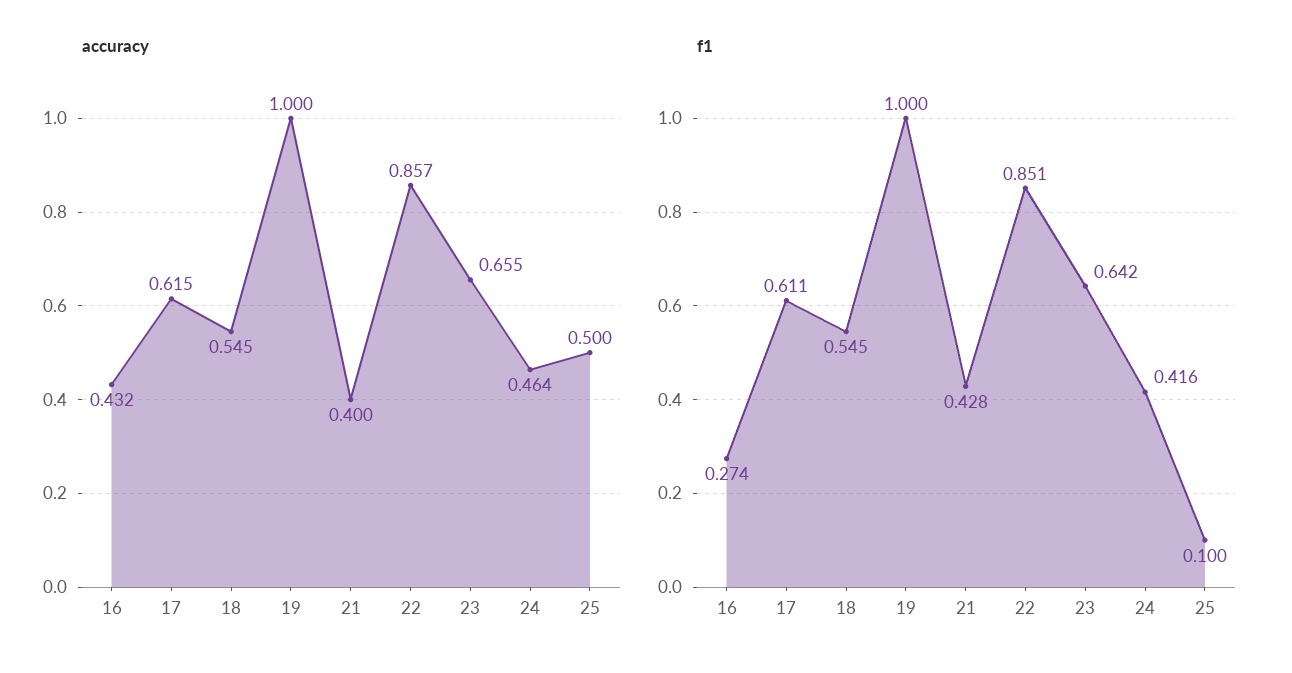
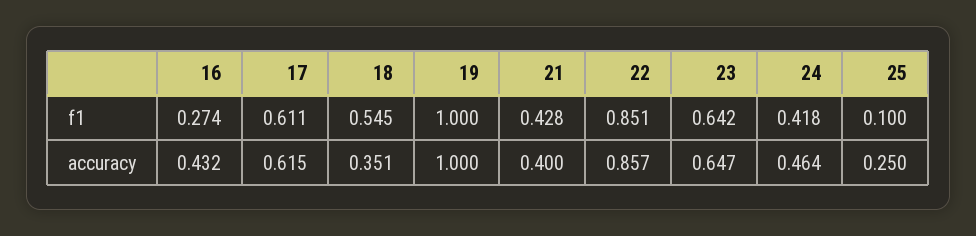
  {
    "accuracy": {
      "16": 0.432,
      "17": 0.615,
-     "18": 0.545,
+     "18": 0.351,
      "19": 1,
      "21": 0.4,
      "22": 0.857,
-     "23": 0.655,
+     "23": 0.647,
      "24": 0.464,
-     "25": 0.5
+     "25": 0.25
    },
    "f1": {
      "16": 0.274,
      "17": 0.611,
      "18": 0.545,
      "19": 1,
      "21": 0.428,
      "22": 0.851,
      "23": 0.642,
-     "24": 0.416,
+     "24": 0.418,
      "25": 0.1
    }
  }

